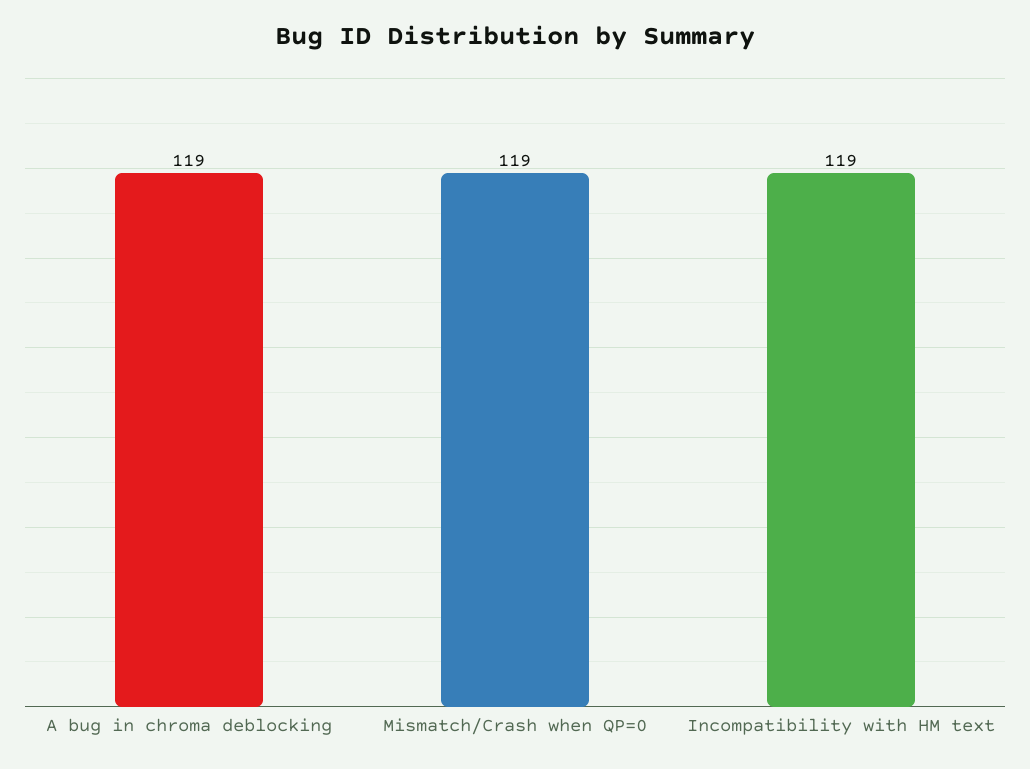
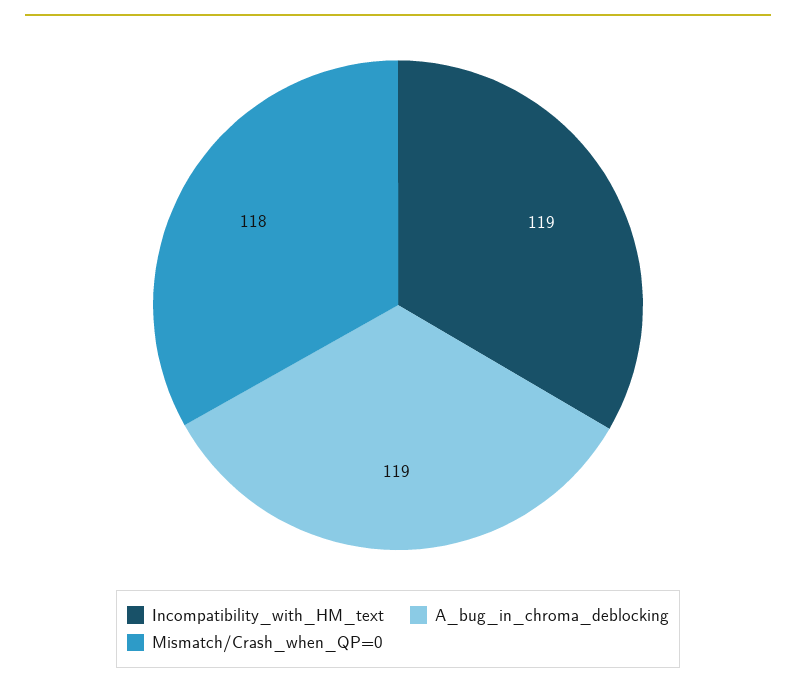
  {
    "A bug in chroma deblocking": 119,
-   "Mismatch/Crash when QP=0": 119,
+   "Mismatch/Crash when QP=0": 118,
    "Incompatibility with HM text": 119
  }

